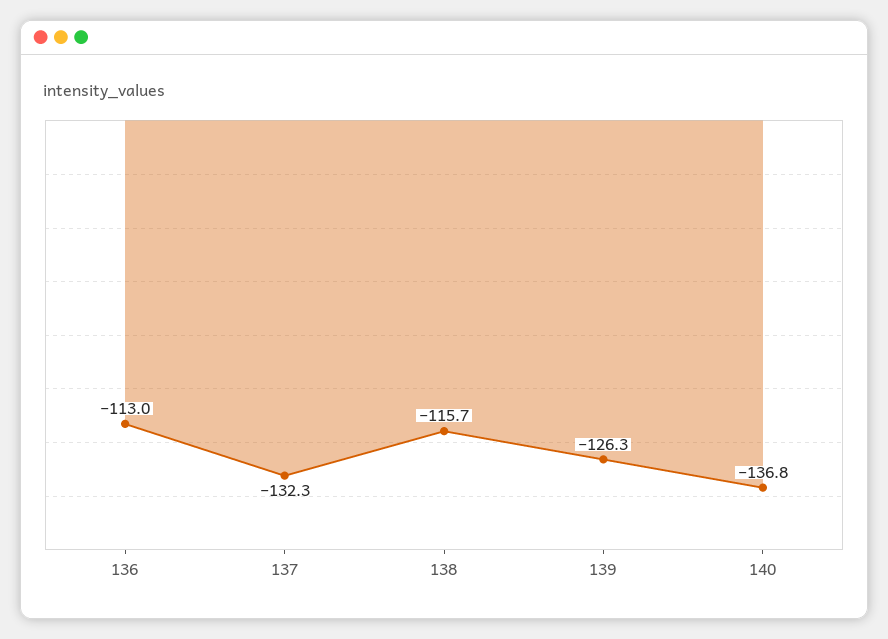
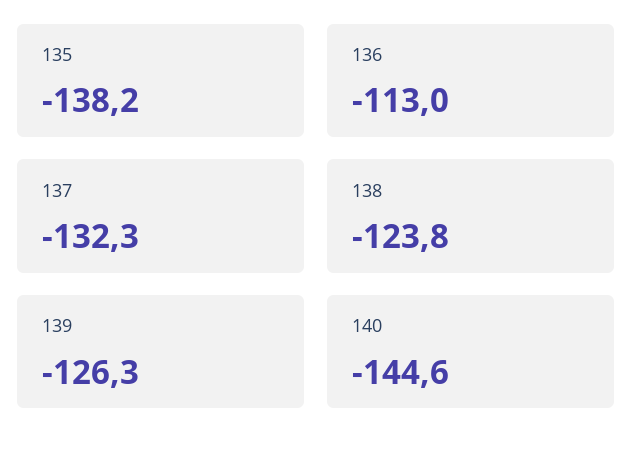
  {
    "136": -113,
    "137": -132.3,
-   "138": -115.7,
+   "138": -123.8,
    "139": -126.3,
-   "140": -136.8
+   "140": -144.6,
+   "135": -138.2
  }

